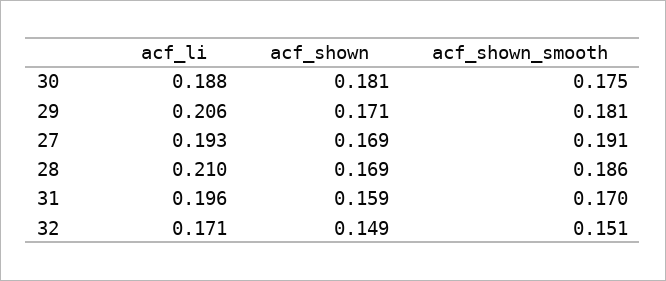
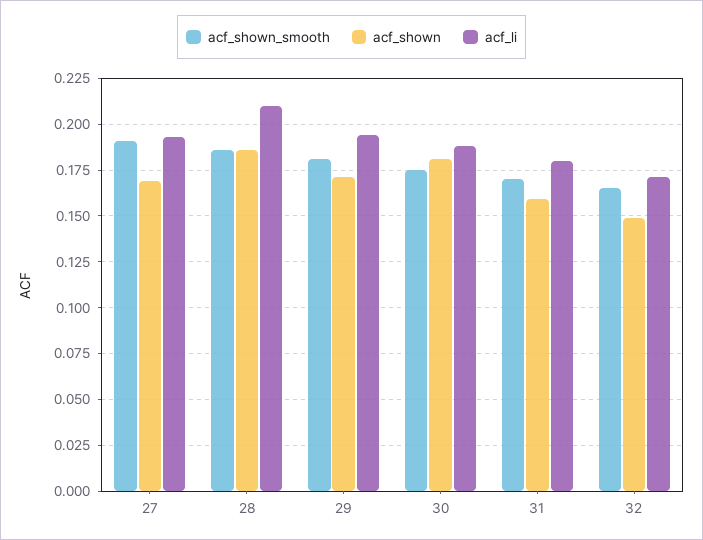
  {
    "acf_li": {
      "30": 0.188,
-     "29": 0.206,
+     "29": 0.195,
      "27": 0.193,
      "28": 0.21,
-     "31": 0.196,
+     "31": 0.18,
      "32": 0.171
    },
    "acf_shown": {
      "30": 0.181,
      "29": 0.171,
      "27": 0.169,
-     "28": 0.169,
+     "28": 0.185,
      "31": 0.159,
      "32": 0.149
    },
    "acf_shown_smooth": {
      "30": 0.175,
      "29": 0.181,
      "27": 0.191,
      "28": 0.186,
      "31": 0.17,
-     "32": 0.151
+     "32": 0.165
    }
  }

